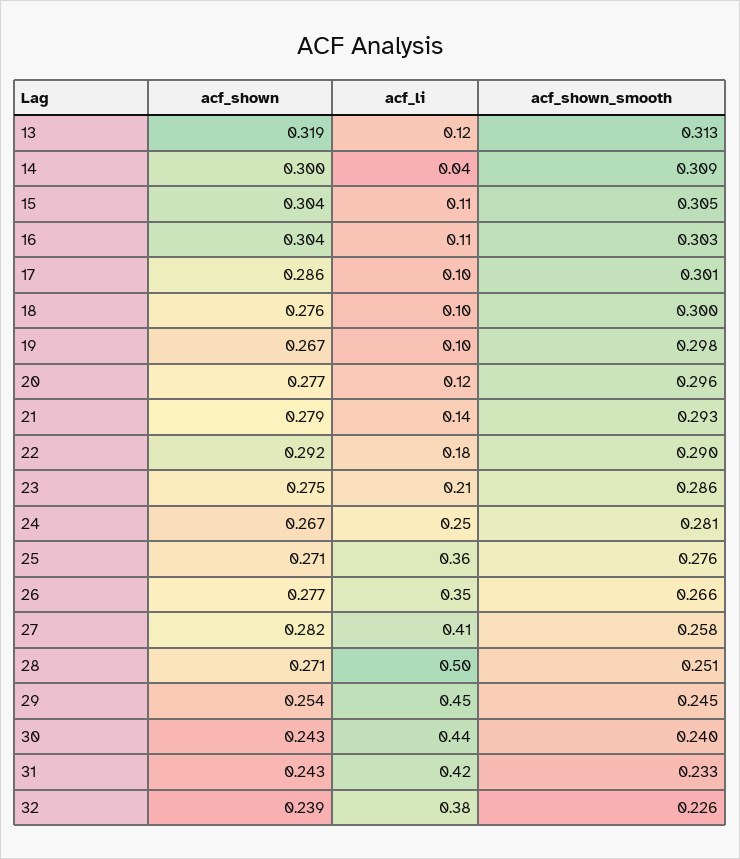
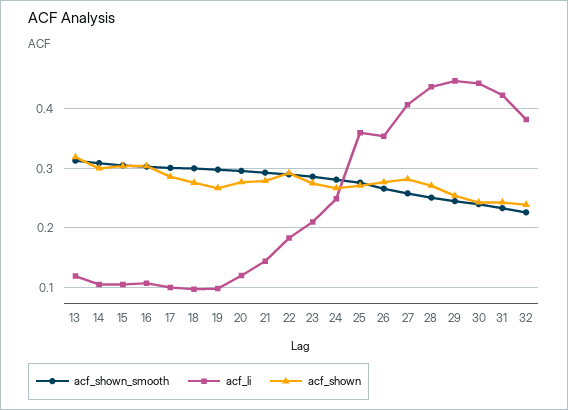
  {
    "acf_shown": {
      "13": 0.319,
      "14": 0.3,
      "15": 0.304,
      "16": 0.304,
      "17": 0.286,
      "18": 0.276,
      "19": 0.267,
      "20": 0.277,
      "21": 0.279,
      "22": 0.292,
      "23": 0.275,
      "24": 0.267,
      "25": 0.271,
      "26": 0.277,
      "27": 0.282,
      "28": 0.271,
      "29": 0.254,
      "30": 0.243,
      "31": 0.243,
      "32": 0.239
    },
    "acf_li": {
      "13": 0.12,
-     "14": 0.04,
+     "14": 0.1,
      "15": 0.11,
      "16": 0.11,
      "17": 0.1,
      "18": 0.1,
      "19": 0.1,
      "20": 0.12,
      "21": 0.14,
      "22": 0.18,
      "23": 0.21,
      "24": 0.25,
      "25": 0.36,
      "26": 0.35,
      "27": 0.41,
-     "28": 0.5,
+     "28": 0.44,
      "29": 0.45,
      "30": 0.44,
      "31": 0.42,
      "32": 0.38
    },
    "acf_shown_smooth": {
      "13": 0.313,
      "14": 0.309,
      "15": 0.305,
      "16": 0.303,
      "17": 0.301,
      "18": 0.3,
      "19": 0.298,
      "20": 0.296,
      "21": 0.293,
      "22": 0.29,
      "23": 0.286,
      "24": 0.281,
      "25": 0.276,
      "26": 0.266,
      "27": 0.258,
      "28": 0.251,
      "29": 0.245,
      "30": 0.24,
      "31": 0.233,
      "32": 0.226
    }
  }

